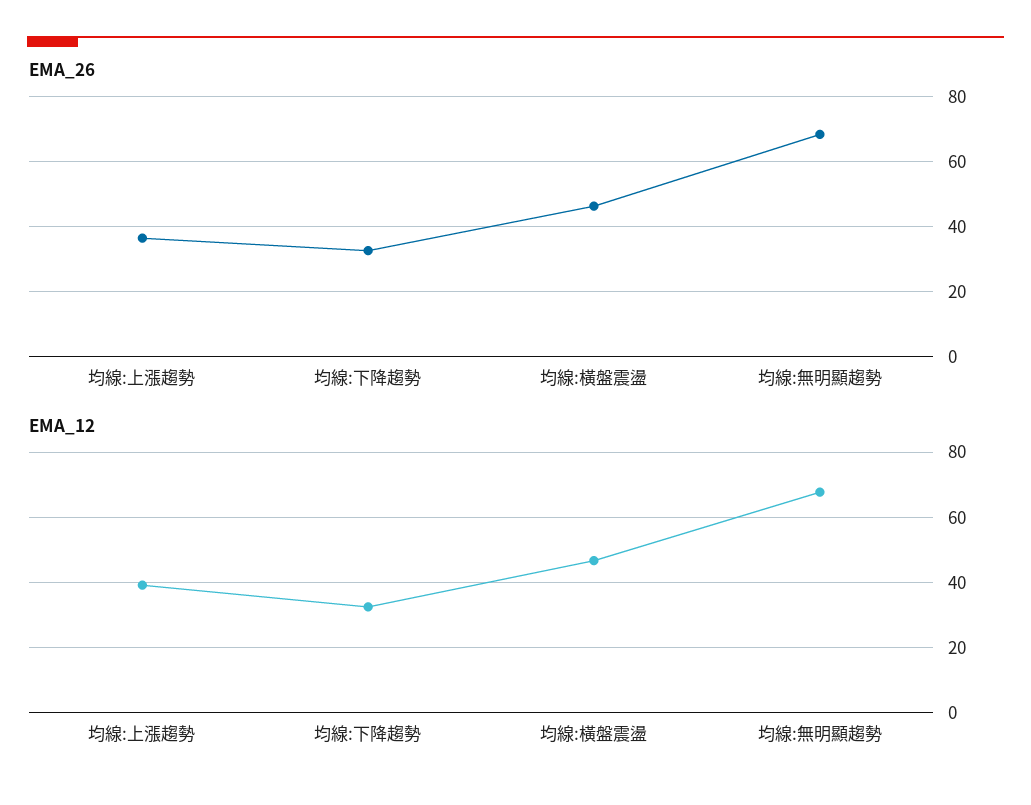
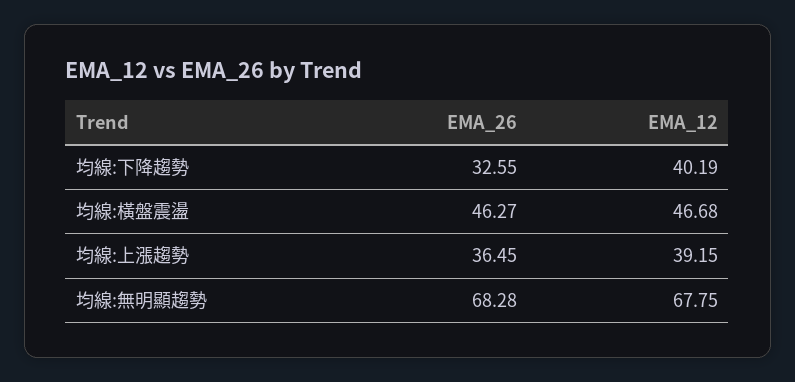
  {
    "EMA_26": {
      "均線:上漲趨勢": 36.45,
      "均線:下降趨勢": 32.55,
      "均線:橫盤震盪": 46.27,
      "均線:無明顯趨勢": 68.28
    },
    "EMA_12": {
      "均線:上漲趨勢": 39.15,
-     "均線:下降趨勢": 32,
+     "均線:下降趨勢": 40.19,
      "均線:橫盤震盪": 46.68,
      "均線:無明顯趨勢": 67.75
    }
  }

